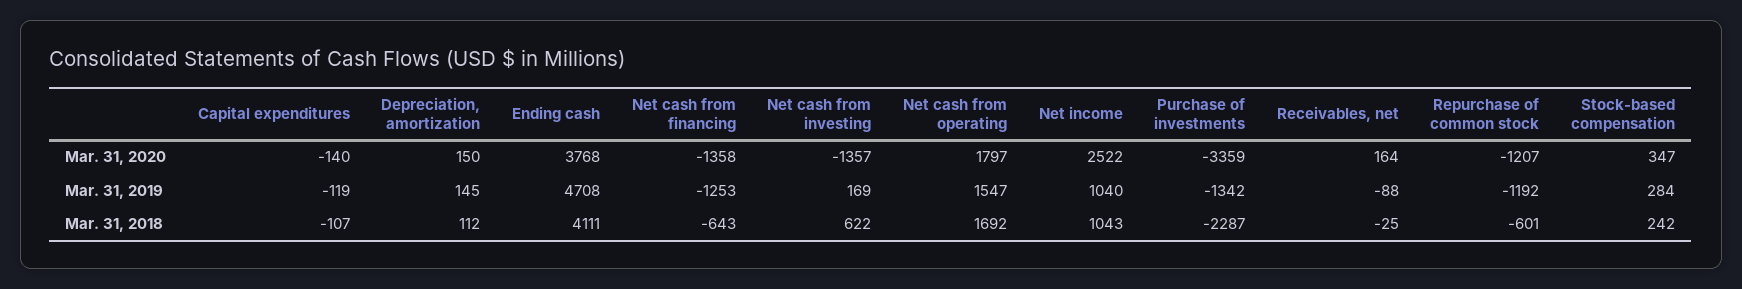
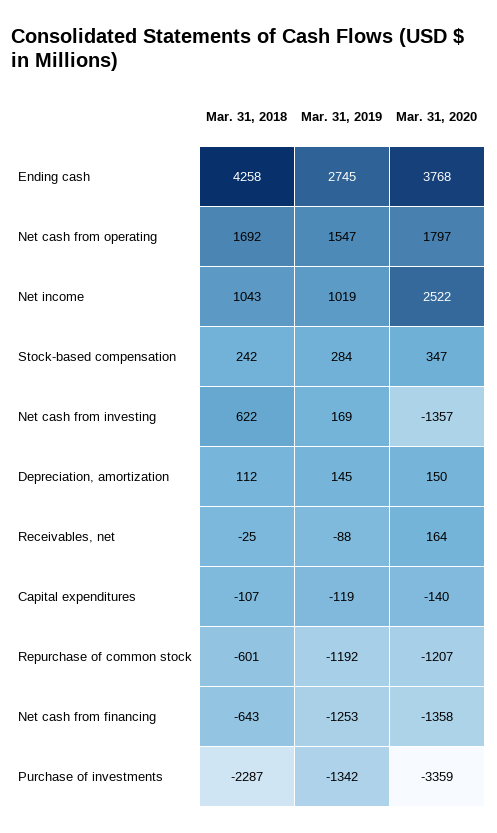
  {
    "Capital expenditures": {
      "Mar. 31, 2020": -140,
      "Mar. 31, 2019": -119,
      "Mar. 31, 2018": -107
    },
    "Depreciation, amortization": {
      "Mar. 31, 2020": 150,
      "Mar. 31, 2019": 145,
      "Mar. 31, 2018": 112
    },
    "Ending cash": {
      "Mar. 31, 2020": 3768,
-     "Mar. 31, 2019": 4708,
+     "Mar. 31, 2019": 2745,
-     "Mar. 31, 2018": 4111
+     "Mar. 31, 2018": 4258
    },
    "Net cash from financing": {
      "Mar. 31, 2020": -1358,
      "Mar. 31, 2019": -1253,
      "Mar. 31, 2018": -643
    },
    "Net cash from investing": {
      "Mar. 31, 2020": -1357,
      "Mar. 31, 2019": 169,
      "Mar. 31, 2018": 622
    },
    "Net cash from operating": {
      "Mar. 31, 2020": 1797,
      "Mar. 31, 2019": 1547,
      "Mar. 31, 2018": 1692
    },
    "Net income": {
      "Mar. 31, 2020": 2522,
-     "Mar. 31, 2019": 1040,
+     "Mar. 31, 2019": 1019,
      "Mar. 31, 2018": 1043
    },
    "Purchase of investments": {
      "Mar. 31, 2020": -3359,
      "Mar. 31, 2019": -1342,
      "Mar. 31, 2018": -2287
    },
    "Receivables, net": {
      "Mar. 31, 2020": 164,
      "Mar. 31, 2019": -88,
      "Mar. 31, 2018": -25
    },
    "Repurchase of common stock": {
      "Mar. 31, 2020": -1207,
      "Mar. 31, 2019": -1192,
      "Mar. 31, 2018": -601
    },
    "Stock-based compensation": {
      "Mar. 31, 2020": 347,
      "Mar. 31, 2019": 284,
      "Mar. 31, 2018": 242
    }
  }

